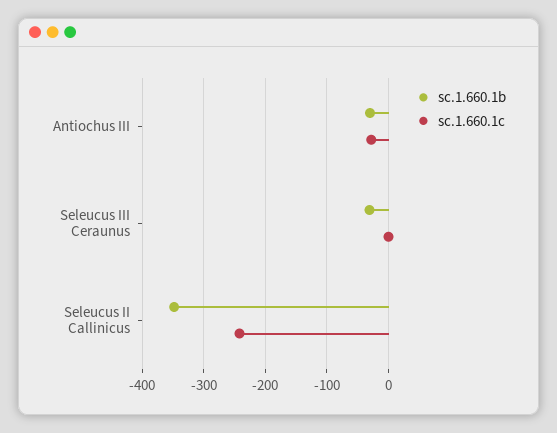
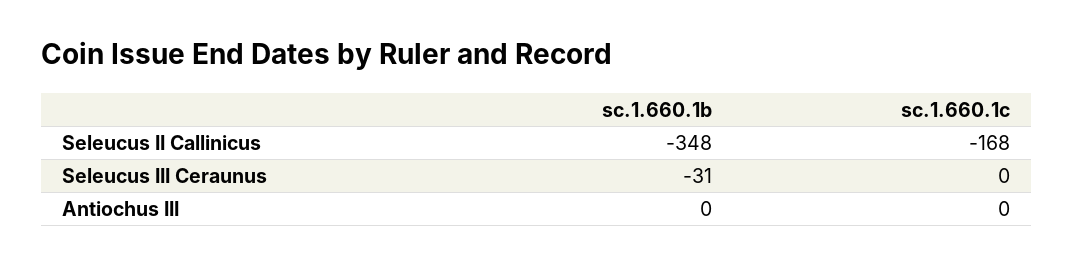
  {
    "sc.1.660.1b": {
-     "Antiochus III": -30,
+     "Antiochus III": 0,
      "Seleucus III Ceraunus": -31,
      "Seleucus II Callinicus": -348
    },
    "sc.1.660.1c": {
-     "Antiochus III": -30,
+     "Antiochus III": 0,
      "Seleucus III Ceraunus": 0,
-     "Seleucus II Callinicus": -240
+     "Seleucus II Callinicus": -168
    }
  }

